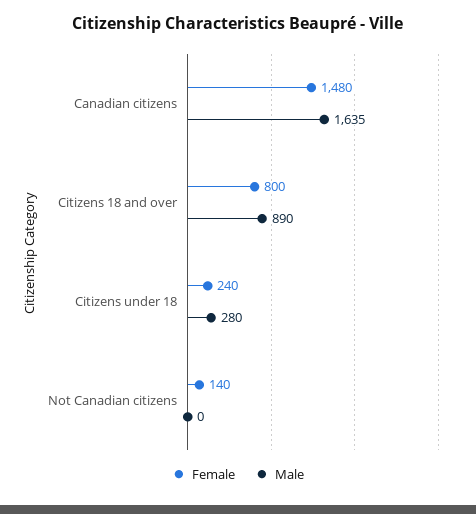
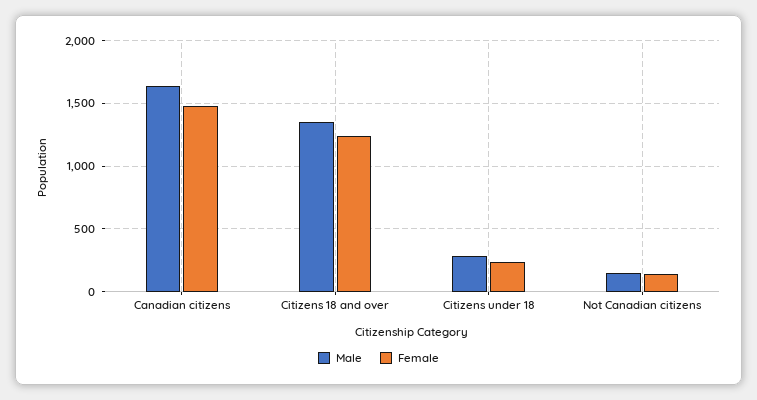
  {
    "Female": {
      "Canadian citizens": 1480,
-     "Citizens 18 and over": 800,
+     "Citizens 18 and over": 1250,
      "Citizens under 18": 240,
      "Not Canadian citizens": 140
    },
    "Male": {
      "Canadian citizens": 1635,
-     "Citizens 18 and over": 890,
+     "Citizens 18 and over": 1350,
      "Citizens under 18": 280,
-     "Not Canadian citizens": 0
+     "Not Canadian citizens": 150
    }
  }

